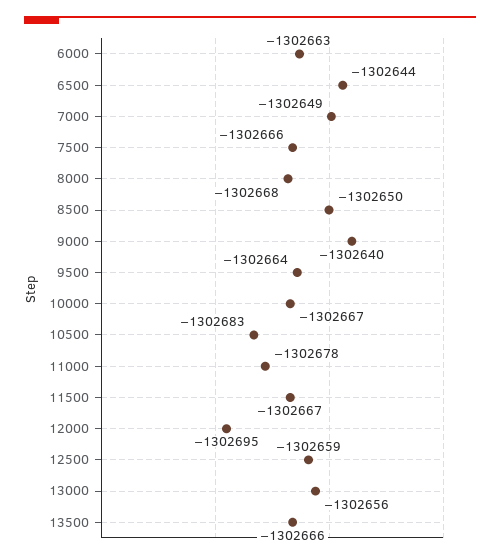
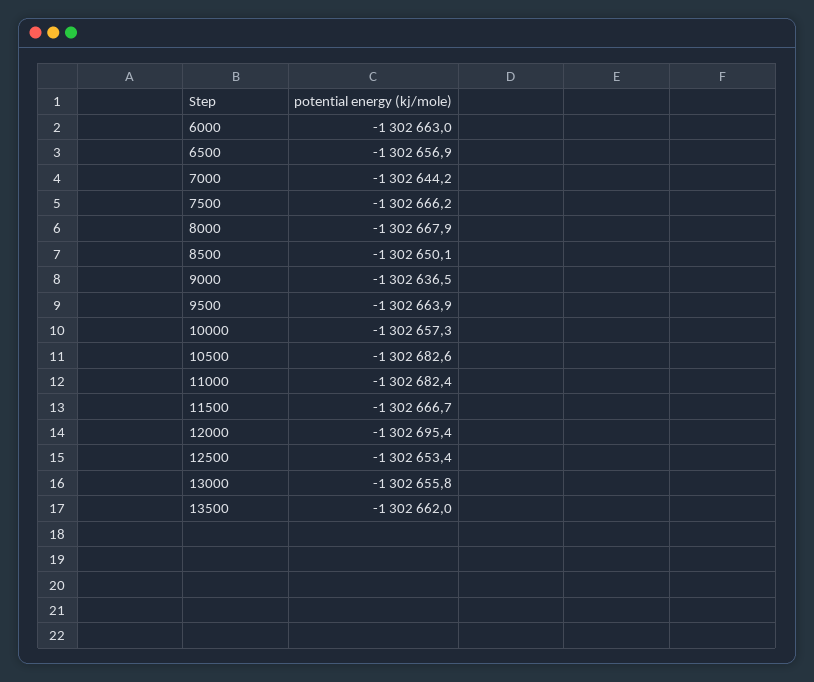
  {
    "6000": -1302663,
-   "6500": -1302644,
+   "6500": -1302656.9,
-   "7000": -1302649,
+   "7000": -1302644.2,
    "7500": -1302666.2,
    "8000": -1302667.9,
    "8500": -1302650.1,
-   "9000": -1302640,
+   "9000": -1302636.5,
    "9500": -1302663.9,
-   "10000": -1302667,
+   "10000": -1302657.3,
    "10500": -1302682.6,
-   "11000": -1302678,
+   "11000": -1302682.4,
    "11500": -1302666.7,
    "12000": -1302695.4,
-   "12500": -1302659,
+   "12500": -1302653.4,
    "13000": -1302655.8,
-   "13500": -1302666
+   "13500": -1302662
  }

